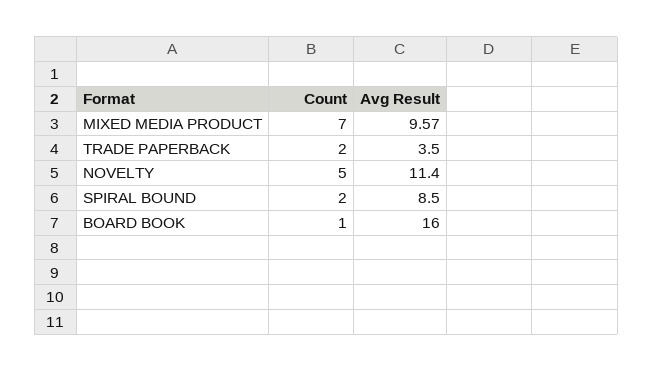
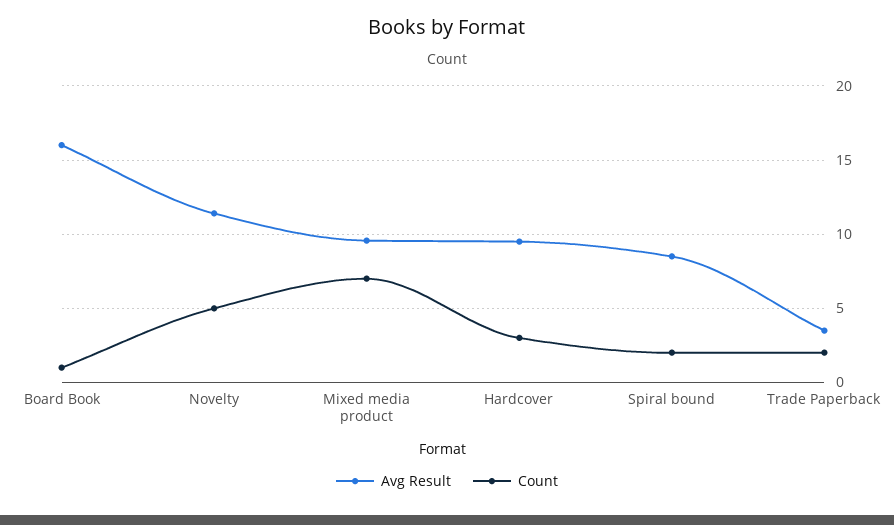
  {
    "Count": {
      "MIXED MEDIA PRODUCT": 7,
      "TRADE PAPERBACK": 2,
      "NOVELTY": 5,
      "SPIRAL BOUND": 2,
-     "BOARD BOOK": 1
+     "BOARD BOOK": 1,
+     "Hardcover": 3
    },
    "Avg Result": {
      "MIXED MEDIA PRODUCT": 9.57,
      "TRADE PAPERBACK": 3.5,
      "NOVELTY": 11.4,
      "SPIRAL BOUND": 8.5,
-     "BOARD BOOK": 16
+     "BOARD BOOK": 16,
+     "Hardcover": 9.5
    }
  }

